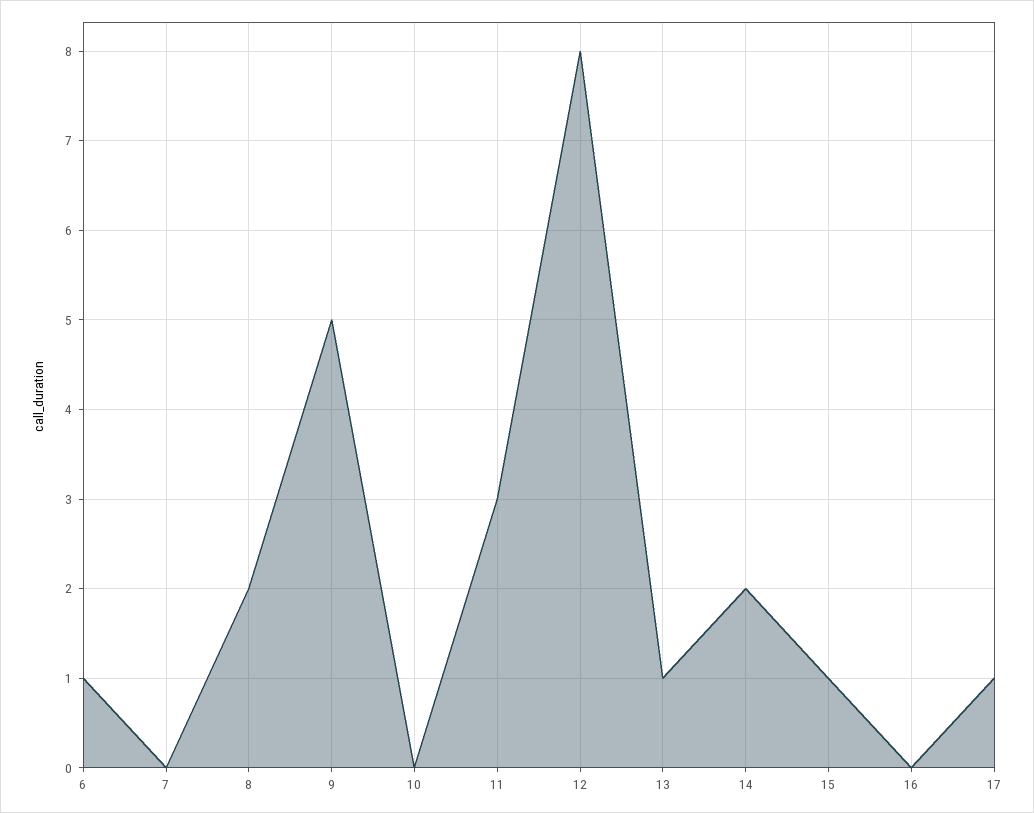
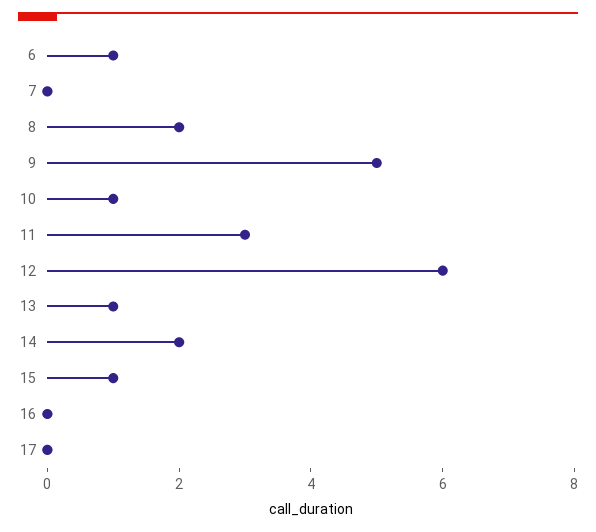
  {
    "6": 1,
    "7": 0,
    "8": 2,
    "9": 5,
-   "10": 0,
+   "10": 1,
    "11": 3,
-   "12": 8,
+   "12": 6,
    "13": 1,
    "14": 2,
    "15": 1,
    "16": 0,
-   "17": 1
+   "17": 0
  }

